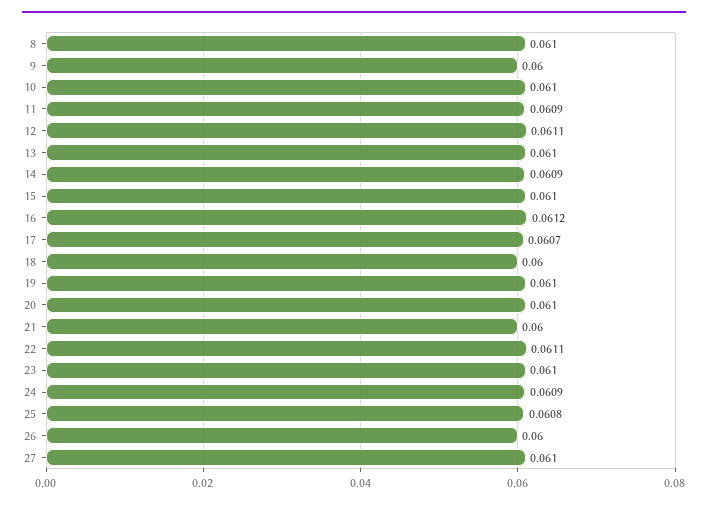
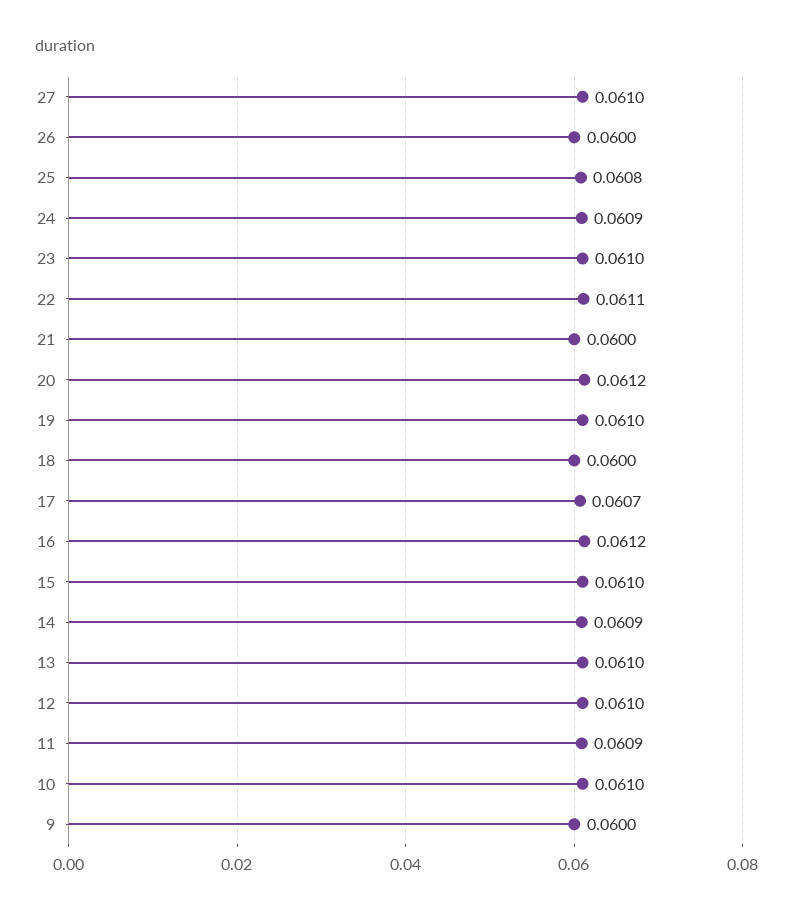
  {
-   "8": 0.061,
    "9": 0.06,
    "10": 0.061,
    "11": 0.0609,
-   "12": 0.0611,
+   "12": 0.061,
    "13": 0.061,
    "14": 0.0609,
    "15": 0.061,
    "16": 0.0612,
    "17": 0.0607,
    "18": 0.06,
    "19": 0.061,
-   "20": 0.061,
+   "20": 0.0612,
    "21": 0.06,
    "22": 0.0611,
    "23": 0.061,
    "24": 0.0609,
    "25": 0.0608,
    "26": 0.06,
    "27": 0.061
  }

